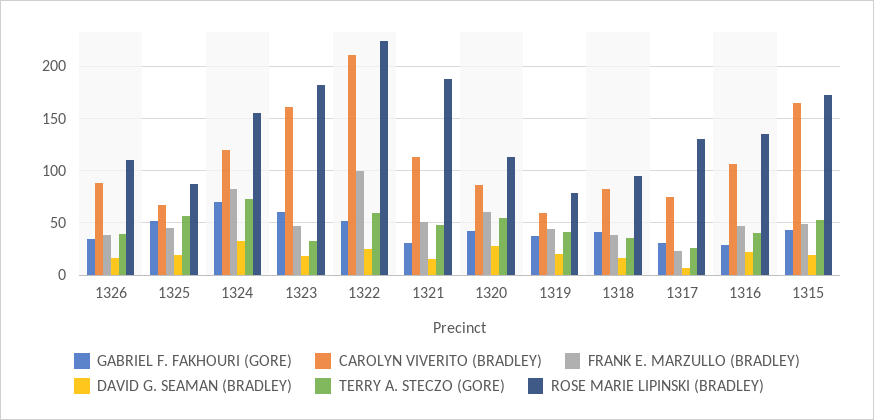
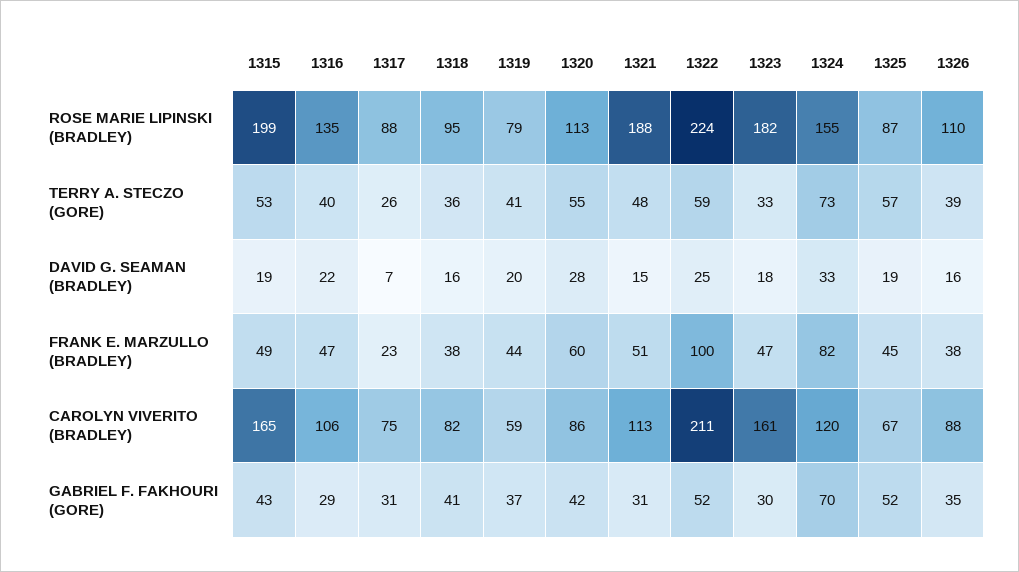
  {
    "GABRIEL F. FAKHOURI (GORE)": {
      "1326": 35,
      "1325": 52,
      "1324": 70,
-     "1323": 60,
+     "1323": 30,
      "1322": 52,
      "1321": 31,
      "1320": 42,
      "1319": 37,
      "1318": 41,
      "1317": 31,
      "1316": 29,
      "1315": 43
    },
    "CAROLYN VIVERITO (BRADLEY)": {
      "1326": 88,
      "1325": 67,
      "1324": 120,
      "1323": 161,
      "1322": 211,
      "1321": 113,
      "1320": 86,
      "1319": 59,
      "1318": 82,
      "1317": 75,
      "1316": 106,
      "1315": 165
    },
    "FRANK E. MARZULLO (BRADLEY)": {
      "1326": 38,
      "1325": 45,
      "1324": 82,
      "1323": 47,
      "1322": 100,
      "1321": 51,
      "1320": 60,
      "1319": 44,
      "1318": 38,
      "1317": 23,
      "1316": 47,
      "1315": 49
    },
    "DAVID G. SEAMAN (BRADLEY)": {
      "1326": 16,
      "1325": 19,
      "1324": 33,
      "1323": 18,
      "1322": 25,
      "1321": 15,
      "1320": 28,
      "1319": 20,
      "1318": 16,
      "1317": 7,
      "1316": 22,
      "1315": 19
    },
    "TERRY A. STECZO (GORE)": {
      "1326": 39,
      "1325": 57,
      "1324": 73,
      "1323": 33,
      "1322": 59,
      "1321": 48,
      "1320": 55,
      "1319": 41,
      "1318": 36,
      "1317": 26,
      "1316": 40,
      "1315": 53
    },
    "ROSE MARIE LIPINSKI (BRADLEY)": {
      "1326": 110,
      "1325": 87,
      "1324": 155,
      "1323": 182,
      "1322": 224,
      "1321": 188,
      "1320": 113,
      "1319": 79,
      "1318": 95,
-     "1317": 130,
+     "1317": 88,
      "1316": 135,
-     "1315": 170
+     "1315": 199
    }
  }

